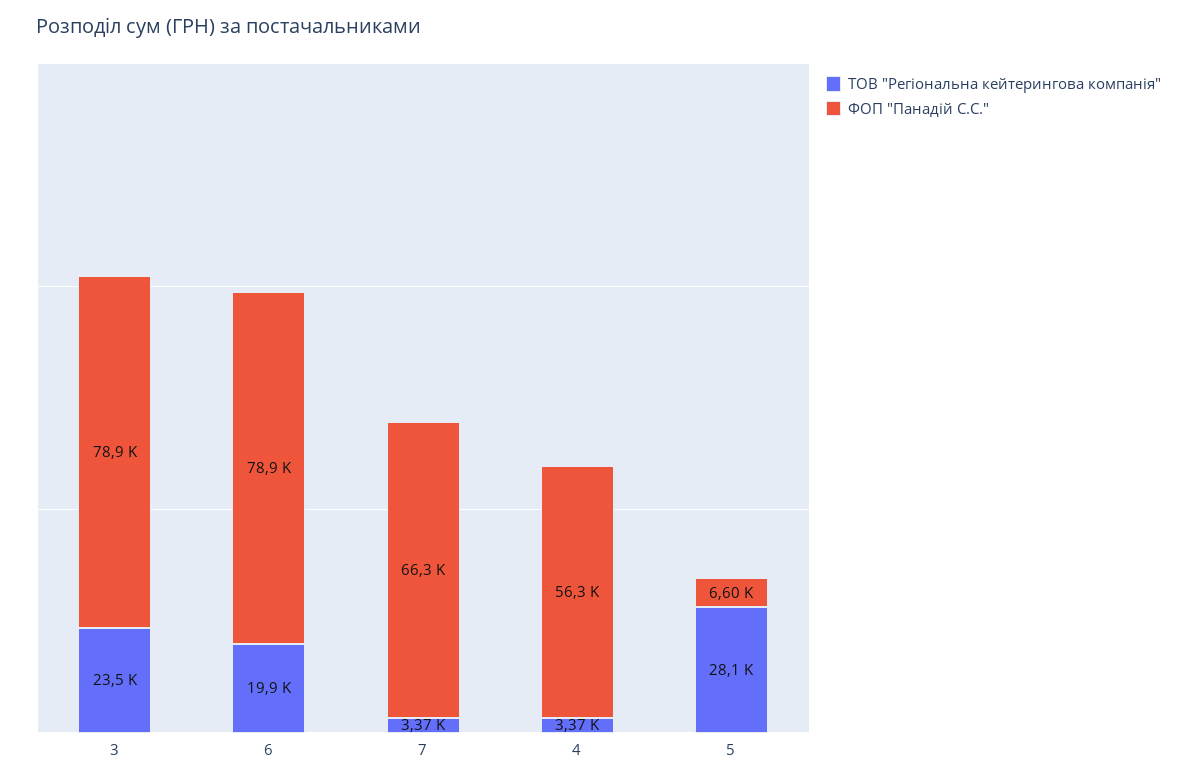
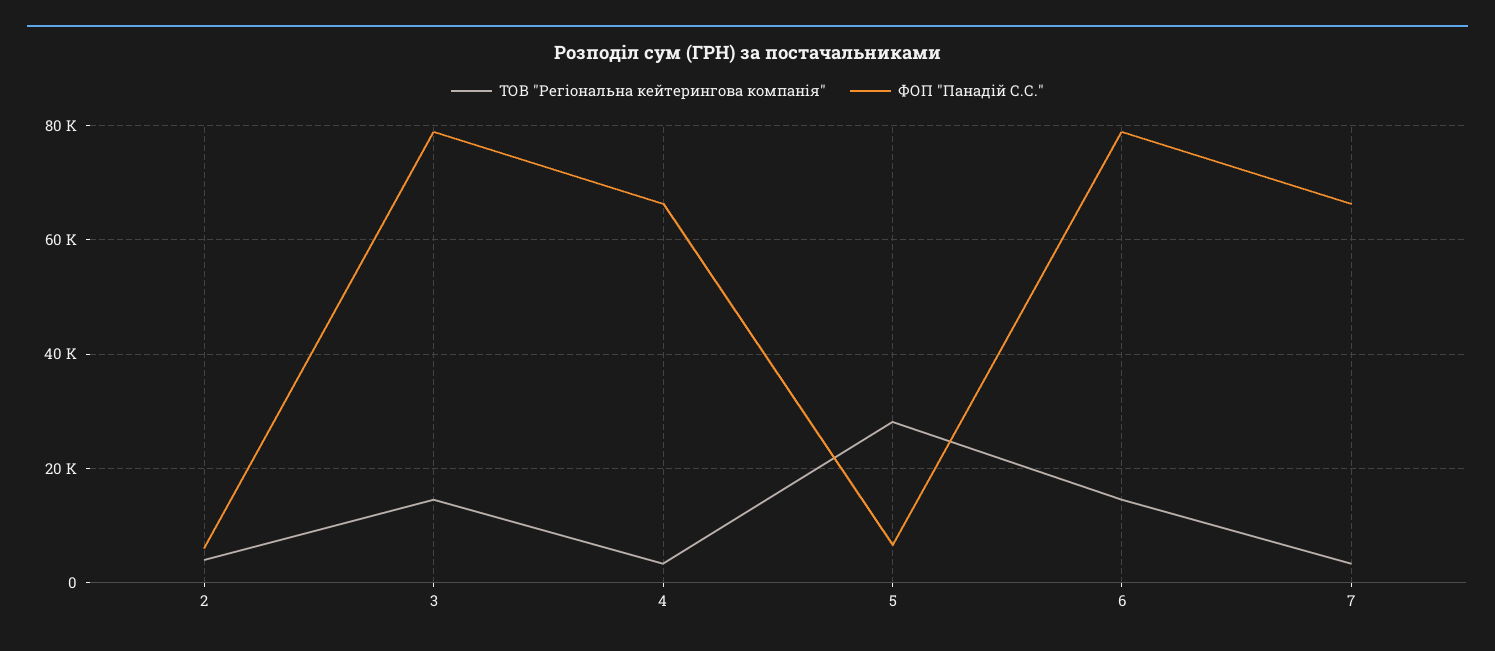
  {
    "ТОВ \"Регіональна кейтерингова компанія\"": {
-     "3": 23500,
+     "3": 14000,
-     "6": 19900,
+     "6": 14000,
      "7": 3370,
      "4": 3370,
-     "5": 28100
+     "5": 28100,
+     "2": 4000
    },
    "ФОП \"Панадій С.С.\"": {
      "3": 78900,
      "6": 78900,
      "7": 66300,
-     "4": 56300,
+     "4": 66000,
-     "5": 6600
+     "5": 6600,
+     "2": 6000
    }
  }

